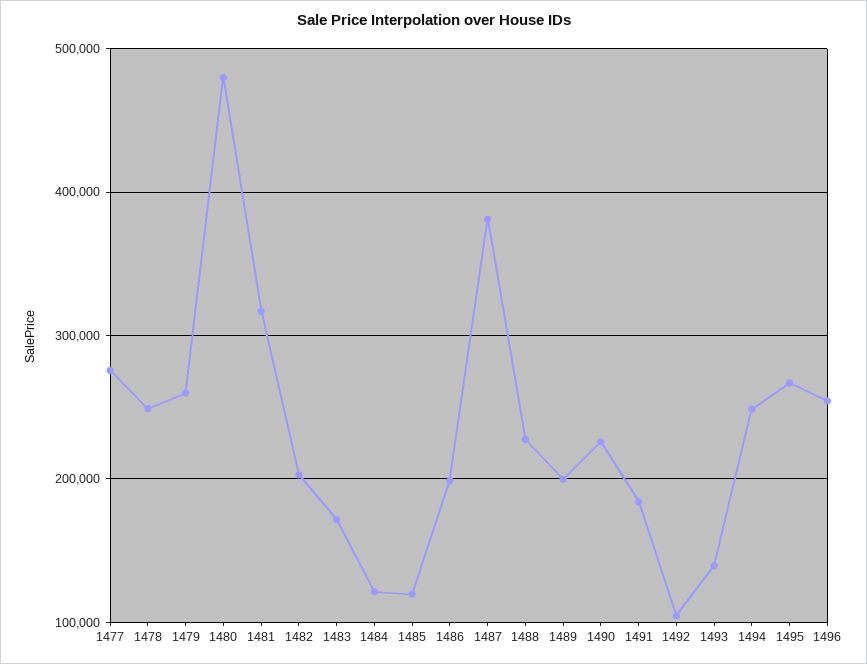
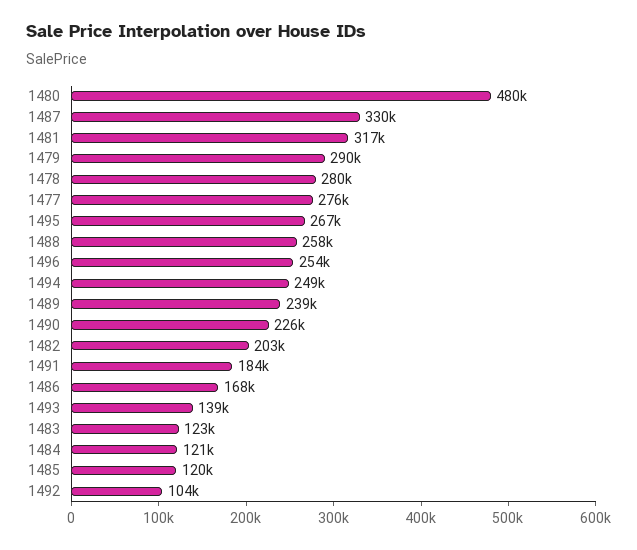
  {
    "1477": 276000,
-   "1478": 250000,
+   "1478": 280000,
-   "1479": 260000,
+   "1479": 290000,
    "1480": 480000,
    "1481": 317000,
    "1482": 203000,
-   "1483": 170000,
+   "1483": 123000,
    "1484": 121000,
    "1485": 120000,
-   "1486": 200000,
+   "1486": 168000,
-   "1487": 380000,
+   "1487": 330000,
-   "1488": 230000,
+   "1488": 258000,
-   "1489": 200000,
+   "1489": 239000,
    "1490": 226000,
    "1491": 184000,
    "1492": 104000,
    "1493": 139000,
    "1494": 249000,
    "1495": 267000,
    "1496": 254000
  }

